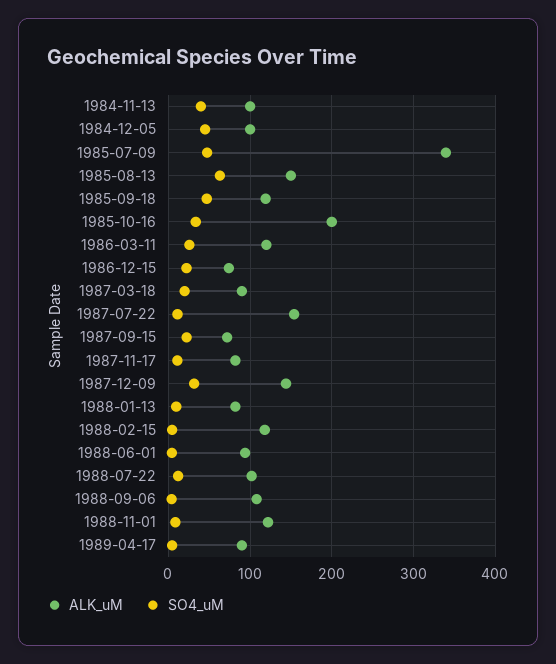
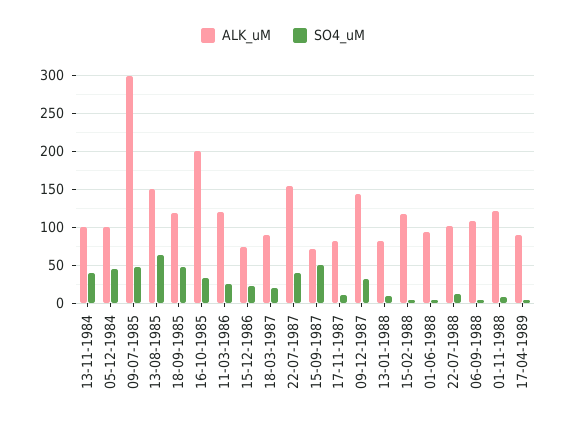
  {
    "ALK_uM": {
      "1984-11-13": 100,
      "1984-12-05": 100,
-     "1985-07-09": 340,
+     "1985-07-09": 300,
      "1985-08-13": 150,
      "1985-09-18": 120,
      "1985-10-16": 200,
      "1986-03-11": 120,
      "1986-12-15": 70,
      "1987-03-18": 90,
      "1987-07-22": 150,
      "1987-09-15": 70,
      "1987-11-17": 80,
      "1987-12-09": 140,
      "1988-01-13": 80,
      "1988-02-15": 120,
      "1988-06-01": 90,
      "1988-07-22": 100,
      "1988-09-06": 110,
      "1988-11-01": 120,
      "1989-04-17": 90
    },
    "SO4_uM": {
      "1984-11-13": 40,
      "1984-12-05": 40,
      "1985-07-09": 50,
      "1985-08-13": 60,
      "1985-09-18": 50,
      "1985-10-16": 30,
      "1986-03-11": 30,
      "1986-12-15": 20,
      "1987-03-18": 20,
-     "1987-07-22": 10,
+     "1987-07-22": 40,
-     "1987-09-15": 20,
+     "1987-09-15": 50,
      "1987-11-17": 10,
      "1987-12-09": 30,
      "1988-01-13": 10,
      "1988-02-15": 0,
      "1988-06-01": 0,
      "1988-07-22": 10,
      "1988-09-06": 0,
      "1988-11-01": 10,
      "1989-04-17": 0
    }
  }

